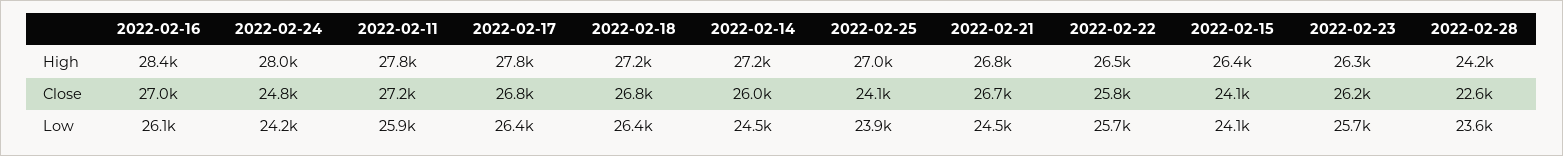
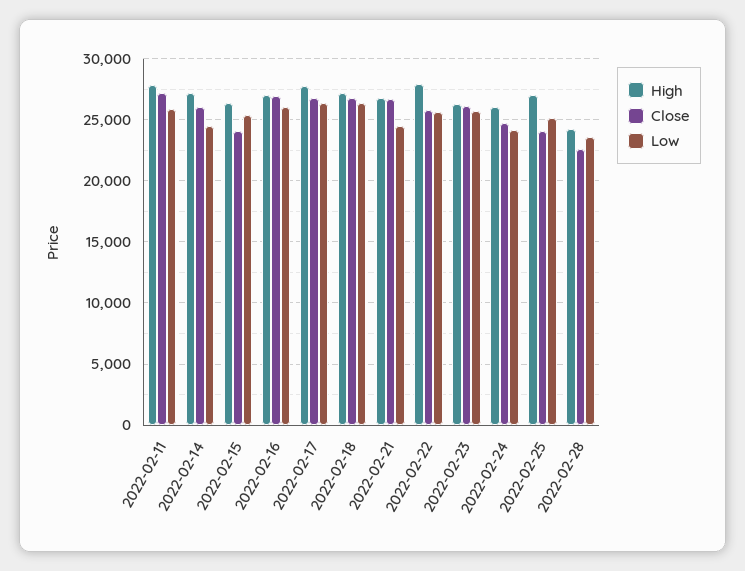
  {
    "High": {
-     "2022-02-16": 28400,
+     "2022-02-16": 27000,
-     "2022-02-24": 28000,
+     "2022-02-24": 26000,
      "2022-02-11": 27800,
      "2022-02-17": 27800,
      "2022-02-18": 27200,
      "2022-02-14": 27200,
      "2022-02-25": 27000,
      "2022-02-21": 26800,
-     "2022-02-22": 26500,
+     "2022-02-22": 28000,
      "2022-02-15": 26400,
      "2022-02-23": 26300,
      "2022-02-28": 24200
    },
    "Close": {
      "2022-02-16": 27000,
      "2022-02-24": 24800,
      "2022-02-11": 27200,
      "2022-02-17": 26800,
      "2022-02-18": 26800,
      "2022-02-14": 26000,
      "2022-02-25": 24100,
      "2022-02-21": 26700,
      "2022-02-22": 25800,
      "2022-02-15": 24100,
      "2022-02-23": 26200,
      "2022-02-28": 22600
    },
    "Low": {
      "2022-02-16": 26100,
      "2022-02-24": 24200,
      "2022-02-11": 25900,
      "2022-02-17": 26400,
      "2022-02-18": 26400,
      "2022-02-14": 24500,
-     "2022-02-25": 23900,
+     "2022-02-25": 25000,
      "2022-02-21": 24500,
      "2022-02-22": 25700,
-     "2022-02-15": 24100,
+     "2022-02-15": 25500,
      "2022-02-23": 25700,
      "2022-02-28": 23600
    }
  }

